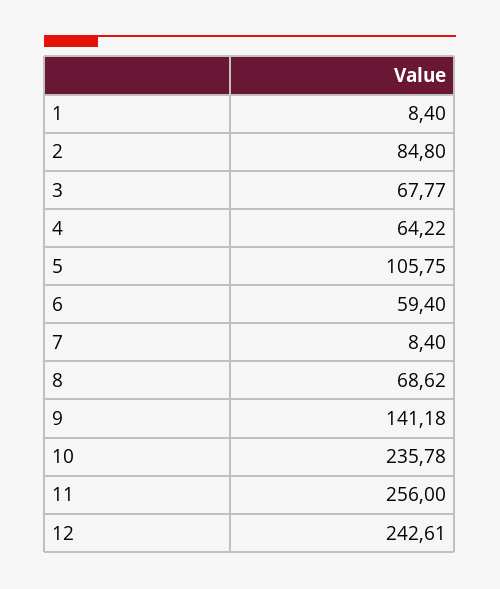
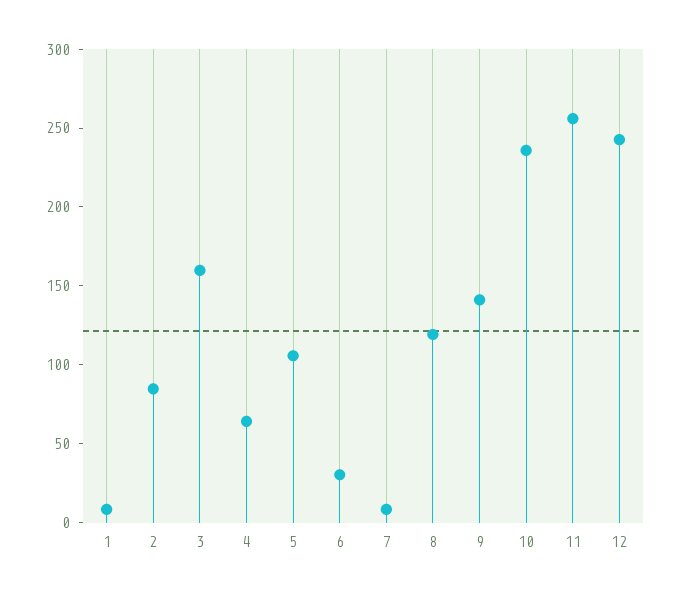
  {
    "1": 8.4,
    "2": 84.8,
-   "3": 67.77,
+   "3": 160,
    "4": 64.22,
    "5": 105.75,
-   "6": 59.4,
+   "6": 30,
    "7": 8.4,
-   "8": 68.62,
+   "8": 120,
    "9": 141.18,
    "10": 235.78,
    "11": 256,
    "12": 242.61
  }

